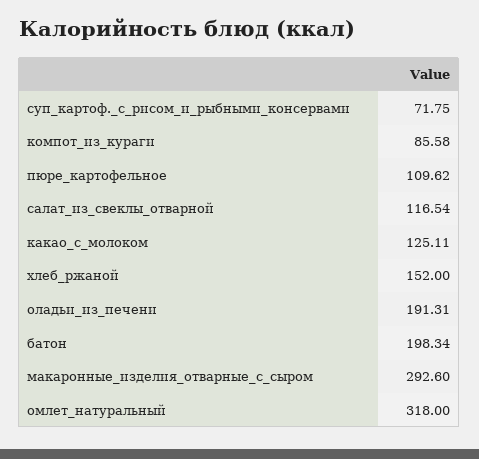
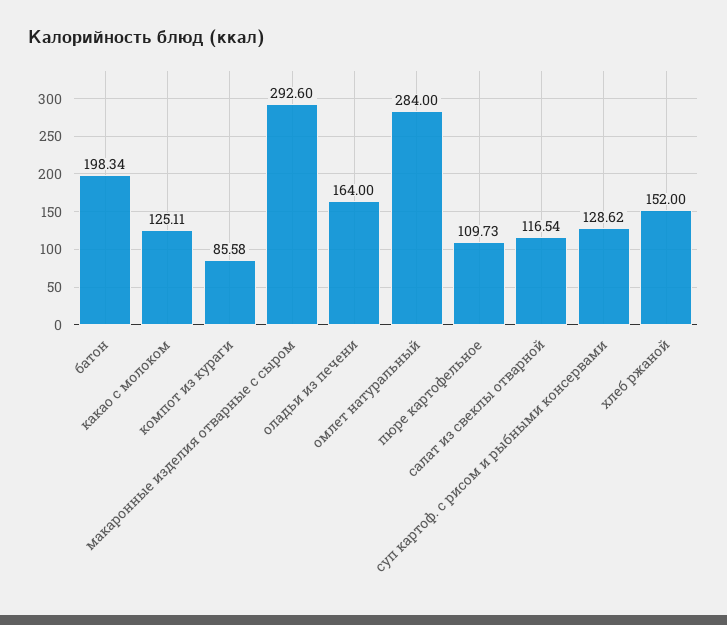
  {
-   "суп_картоф._с_рисом_и_рыбными_консервами": 71.75,
+   "суп_картоф._с_рисом_и_рыбными_консервами": 128.62,
    "компот_из_кураги": 85.58,
-   "пюре_картофельное": 109.62,
+   "пюре_картофельное": 109.73,
    "салат_из_свеклы_отварной": 116.54,
    "какао_с_молоком": 125.11,
    "хлеб_ржаной": 152,
-   "оладьи_из_печени": 191.31,
+   "оладьи_из_печени": 164,
    "батон": 198.34,
    "макаронные_изделия_отварные_с_сыром": 292.6,
-   "омлет_натуральный": 318
+   "омлет_натуральный": 284
  }

